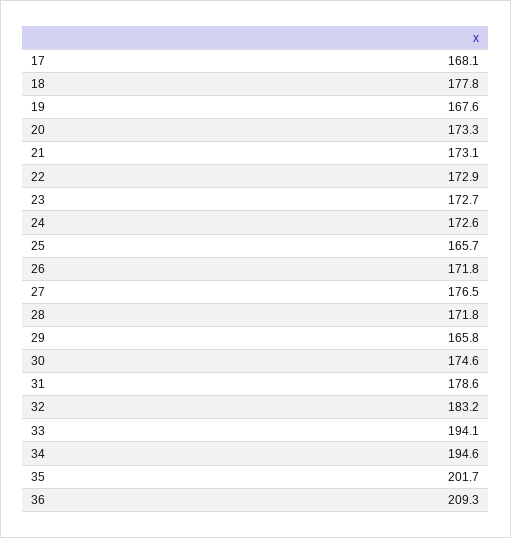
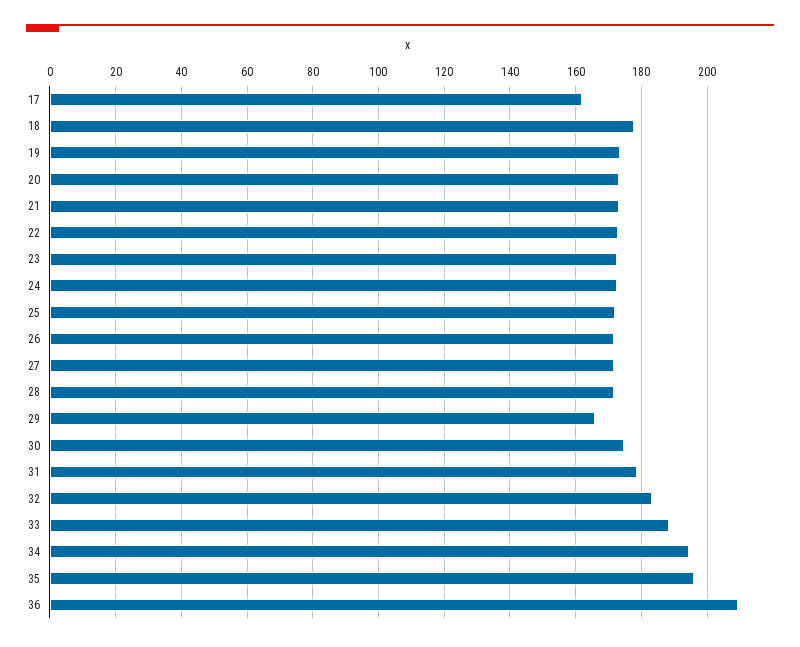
  {
-   "17": 168.1,
+   "17": 162,
    "18": 177.8,
-   "19": 167.6,
+   "19": 174,
    "20": 173.3,
    "21": 173.1,
    "22": 172.9,
    "23": 172.7,
    "24": 172.6,
-   "25": 165.7,
+   "25": 172,
    "26": 171.8,
-   "27": 176.5,
+   "27": 172,
    "28": 171.8,
    "29": 165.8,
    "30": 174.6,
    "31": 178.6,
    "32": 183.2,
-   "33": 194.1,
+   "33": 188,
    "34": 194.6,
-   "35": 201.7,
+   "35": 196,
    "36": 209.3
  }

